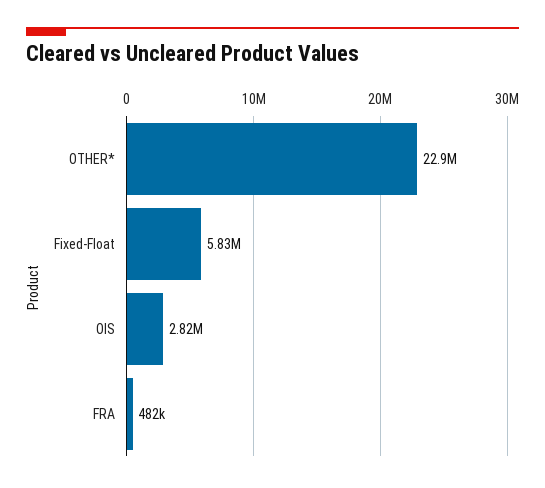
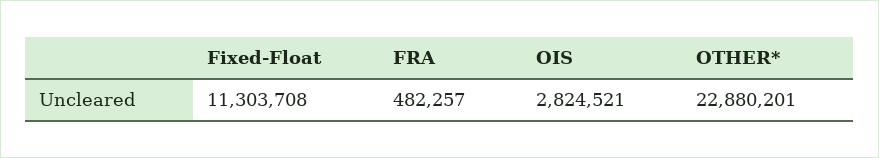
  {
    "OTHER*": 22880201,
-   "Fixed-Float": 5830000,
+   "Fixed-Float": 11303708,
    "OIS": 2824521,
    "FRA": 482257
  }

